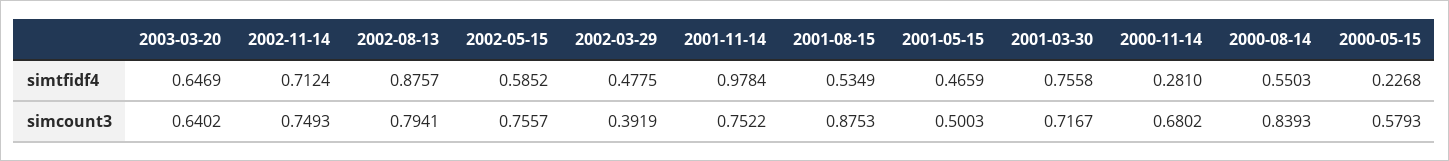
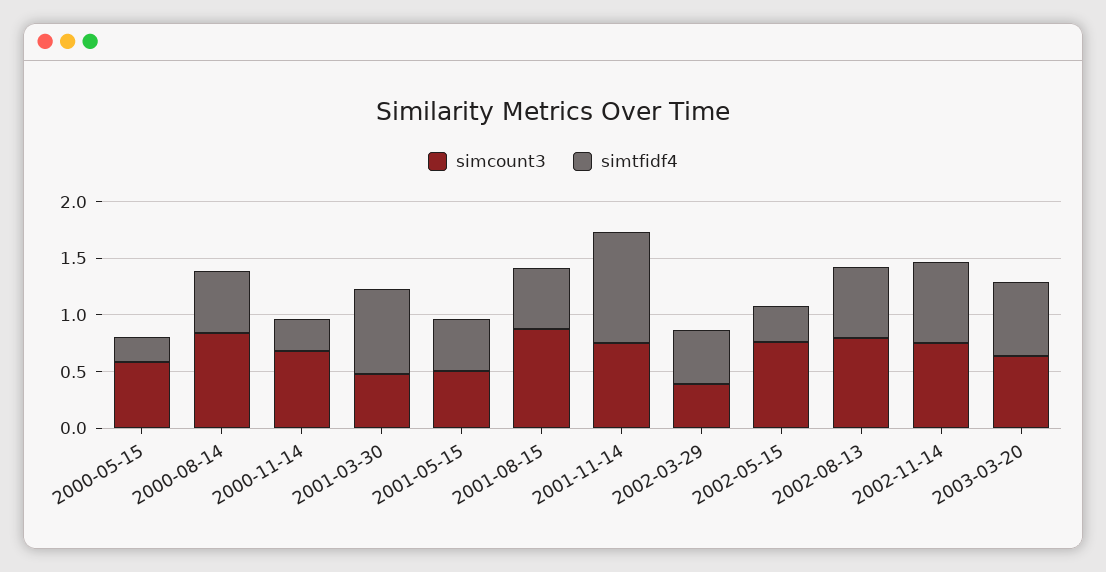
  {
    "simtfidf4": {
      "2003-03-20": 0.6469,
      "2002-11-14": 0.7124,
-     "2002-08-13": 0.8757,
+     "2002-08-13": 0.6,
-     "2002-05-15": 0.5852,
+     "2002-05-15": 0.3,
      "2002-03-29": 0.4775,
      "2001-11-14": 0.9784,
      "2001-08-15": 0.5349,
      "2001-05-15": 0.4659,
      "2001-03-30": 0.7558,
      "2000-11-14": 0.281,
      "2000-08-14": 0.5503,
      "2000-05-15": 0.2268
    },
    "simcount3": {
      "2003-03-20": 0.6402,
      "2002-11-14": 0.7493,
      "2002-08-13": 0.7941,
      "2002-05-15": 0.7557,
      "2002-03-29": 0.3919,
      "2001-11-14": 0.7522,
      "2001-08-15": 0.8753,
      "2001-05-15": 0.5003,
-     "2001-03-30": 0.7167,
+     "2001-03-30": 0.5,
      "2000-11-14": 0.6802,
      "2000-08-14": 0.8393,
      "2000-05-15": 0.5793
    }
  }

